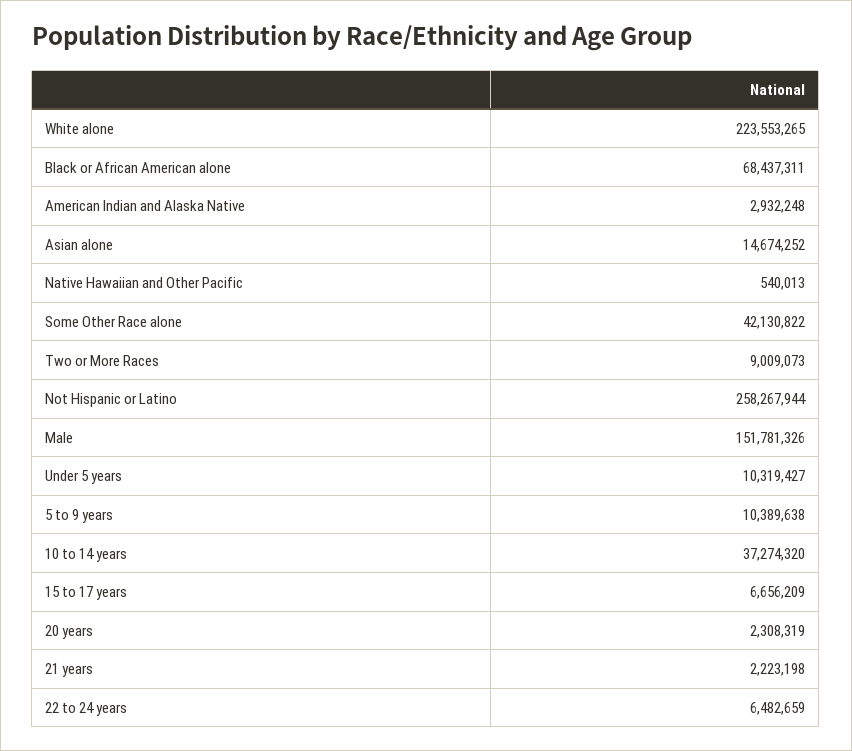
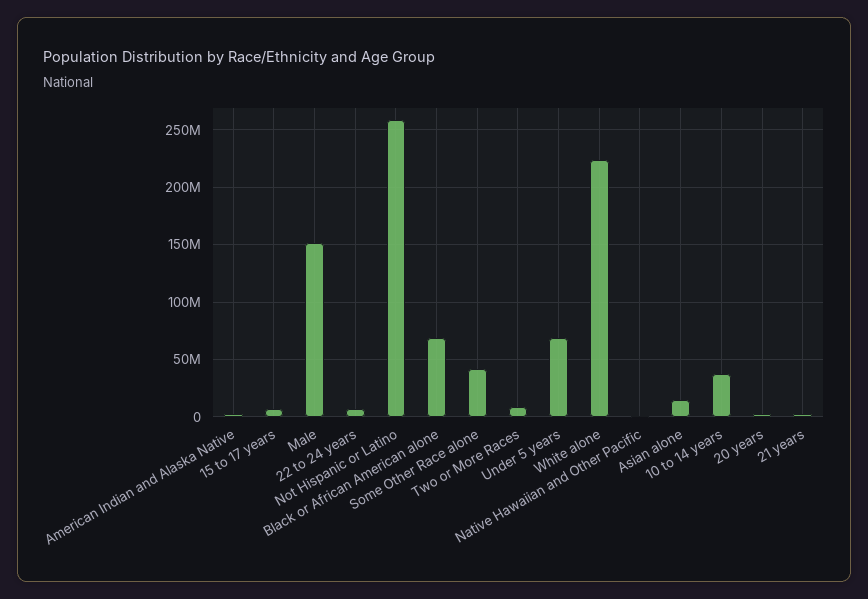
  {
    "White alone": 223553265,
    "Black or African American alone": 68437311,
    "American Indian and Alaska Native": 2932248,
    "Asian alone": 14674252,
    "Native Hawaiian and Other Pacific": 540013,
    "Some Other Race alone": 42130822,
    "Two or More Races": 9009073,
    "Not Hispanic or Latino": 258267944,
    "Male": 151781326,
-   "Under 5 years": 10319427,
+   "Under 5 years": 70000000,
-   "5 to 9 years": 10389638,
    "10 to 14 years": 37274320,
    "15 to 17 years": 6656209,
    "20 years": 2308319,
    "21 years": 2223198,
    "22 to 24 years": 6482659
  }

